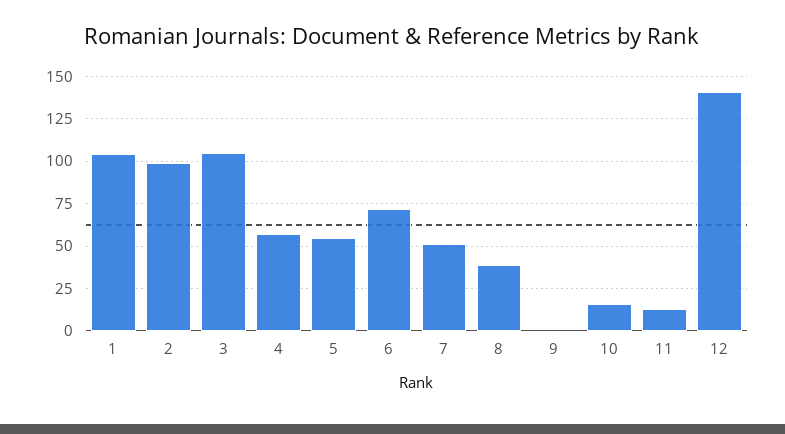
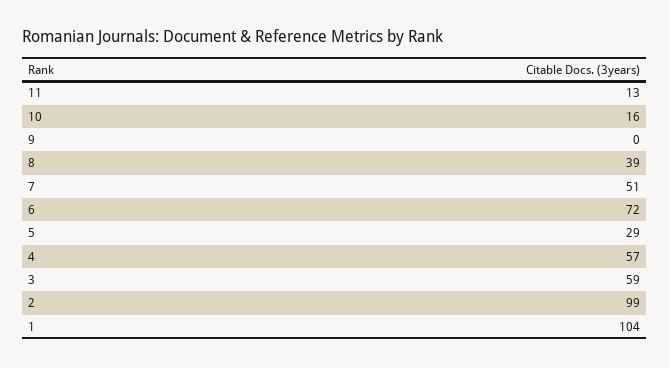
  {
    "1": 104,
    "2": 99,
-   "3": 105,
+   "3": 59,
    "4": 57,
-   "5": 55,
+   "5": 29,
    "6": 72,
    "7": 51,
    "8": 39,
    "9": 0,
    "10": 16,
-   "11": 13,
+   "11": 13
-   "12": 140
  }

